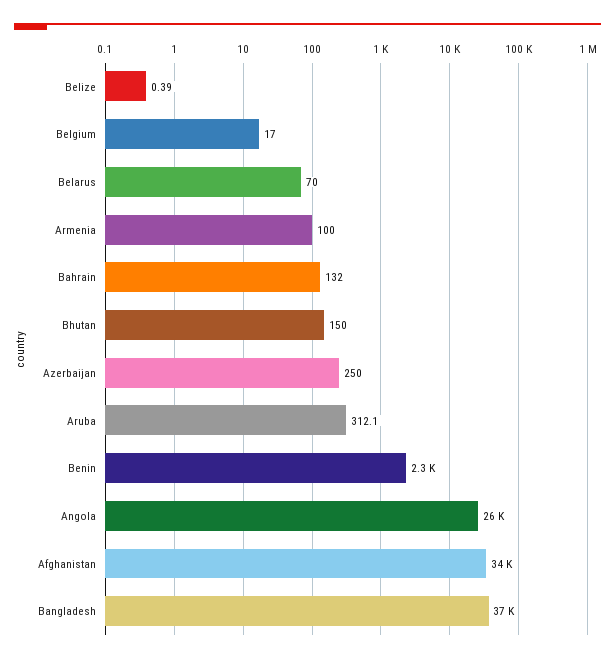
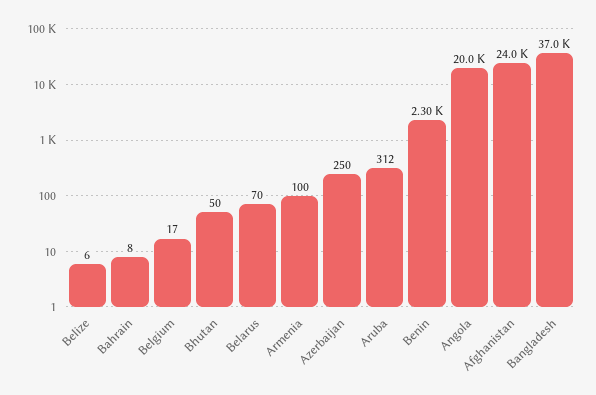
  {
-   "Belize": 0.39,
+   "Belize": 6,
    "Belgium": 17,
    "Belarus": 70,
    "Armenia": 100,
-   "Bahrain": 132,
+   "Bahrain": 8,
-   "Bhutan": 150,
+   "Bhutan": 50,
    "Azerbaijan": 250,
    "Aruba": 312.1,
    "Benin": 2300,
-   "Angola": 26000,
+   "Angola": 20000,
-   "Afghanistan": 34000,
+   "Afghanistan": 24000,
    "Bangladesh": 37000
  }

